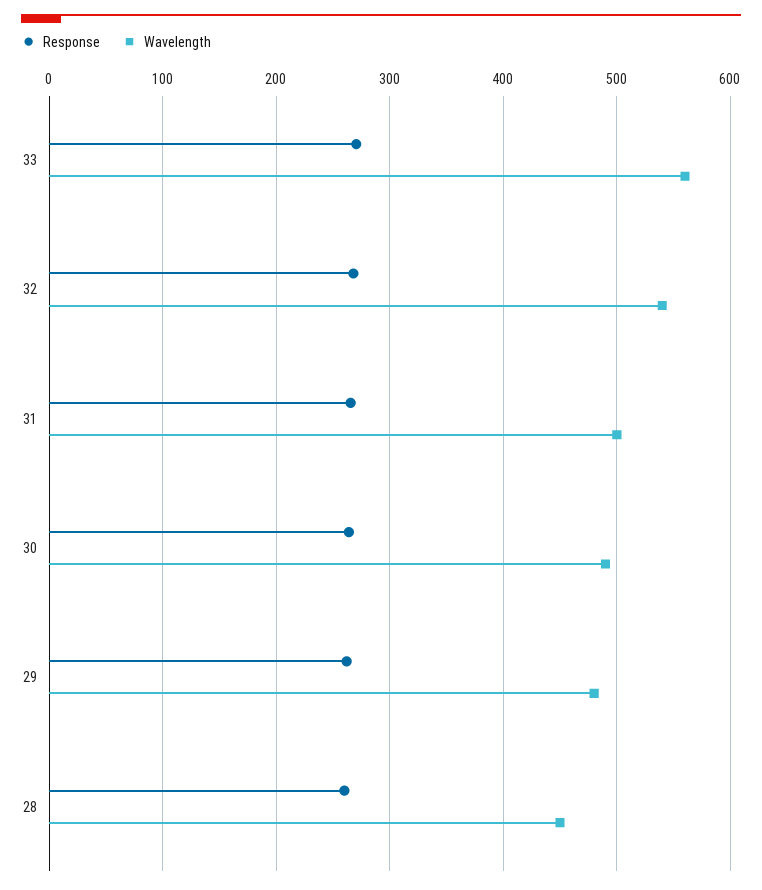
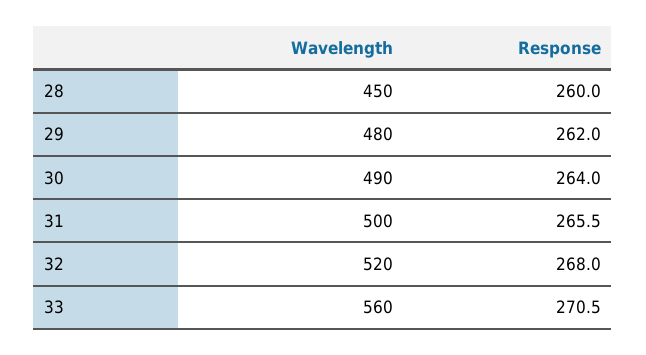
  {
    "Response": {
      "33": 270.5,
      "32": 268,
      "31": 265.5,
      "30": 264,
      "29": 262,
      "28": 260
    },
    "Wavelength": {
      "33": 560,
-     "32": 540,
+     "32": 520,
      "31": 500,
      "30": 490,
      "29": 480,
      "28": 450
    }
  }

